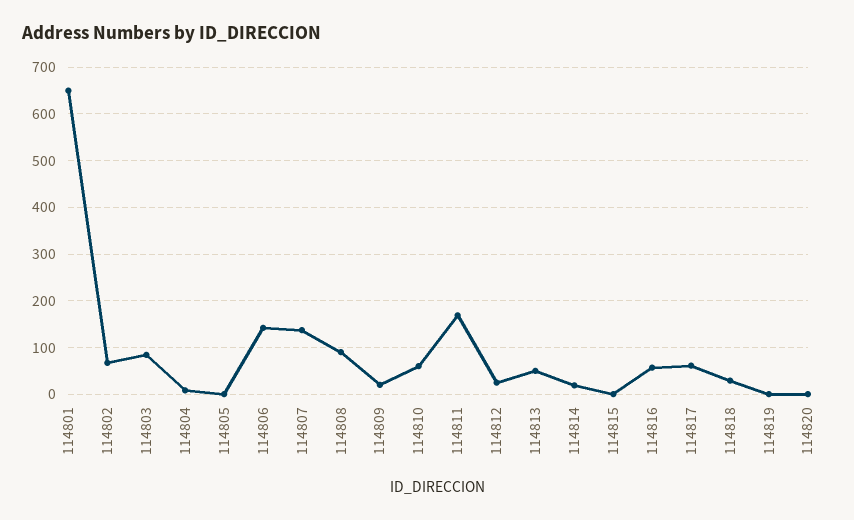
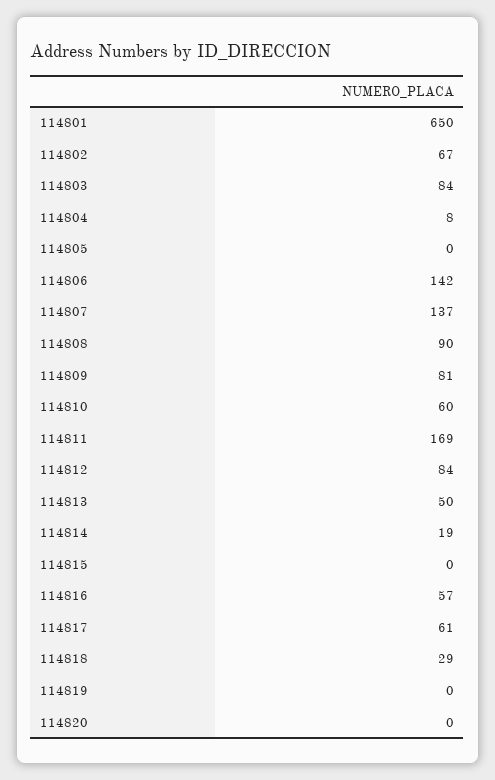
  {
    "114801": 650,
    "114802": 67,
    "114803": 84,
    "114804": 8,
    "114805": 0,
    "114806": 142,
    "114807": 137,
    "114808": 90,
-   "114809": 20,
+   "114809": 81,
    "114810": 60,
    "114811": 169,
-   "114812": 20,
+   "114812": 84,
    "114813": 50,
    "114814": 19,
    "114815": 0,
    "114816": 57,
    "114817": 61,
    "114818": 29,
    "114819": 0,
    "114820": 0
  }

